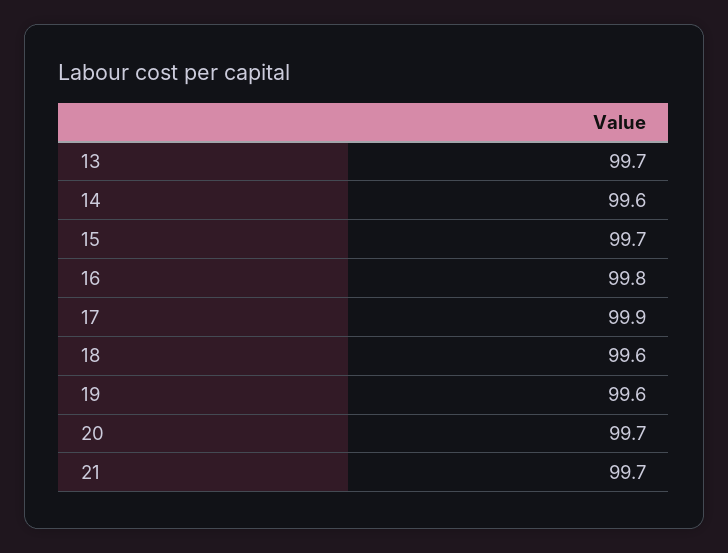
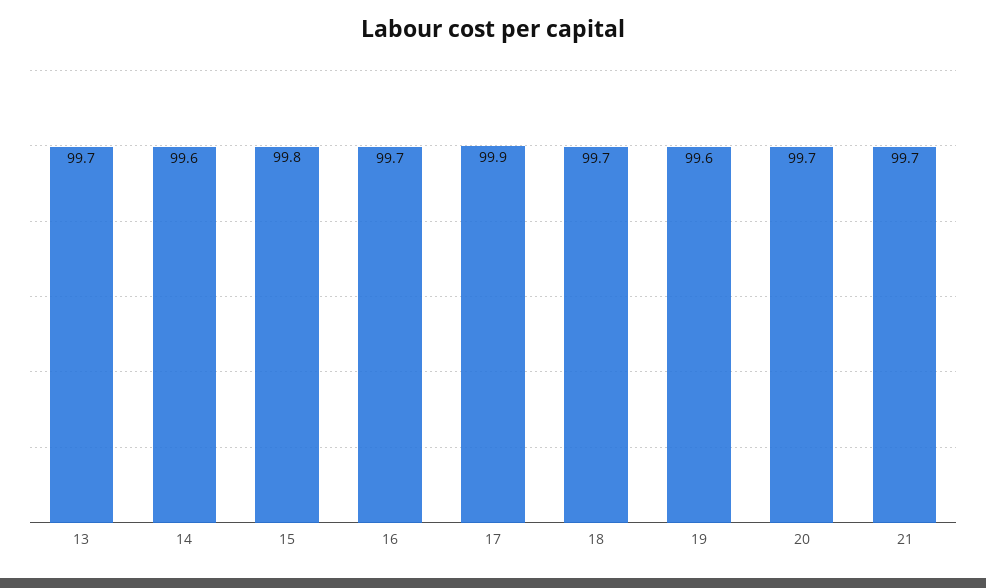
  {
    "13": 99.7,
    "14": 99.6,
-   "15": 99.7,
+   "15": 99.8,
-   "16": 99.8,
+   "16": 99.7,
    "17": 99.9,
-   "18": 99.6,
+   "18": 99.7,
    "19": 99.6,
    "20": 99.7,
    "21": 99.7
  }

